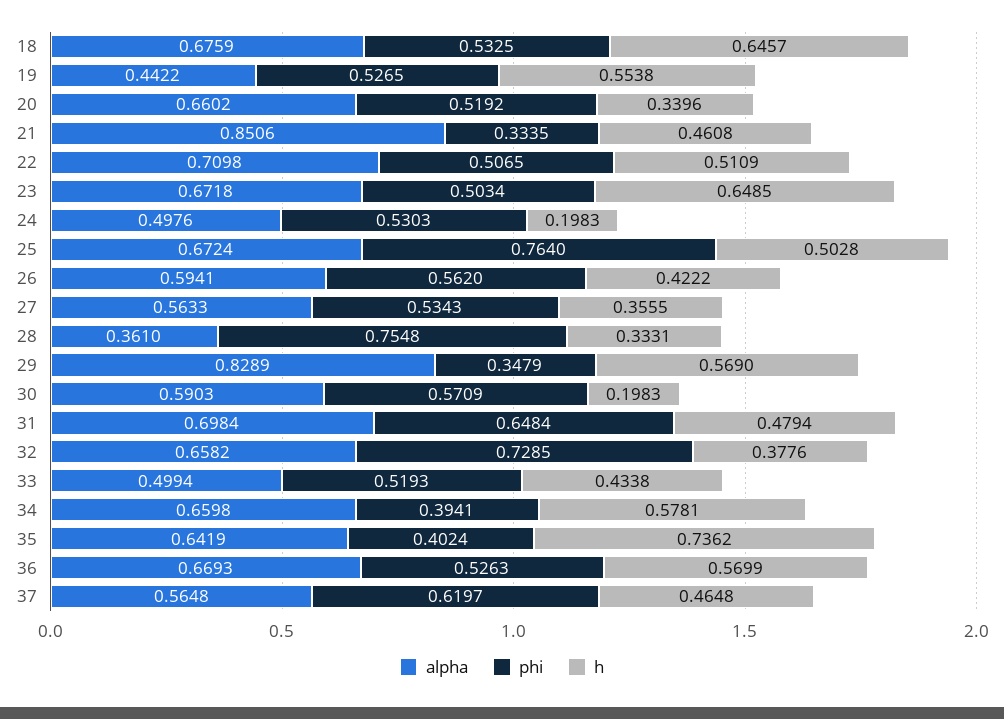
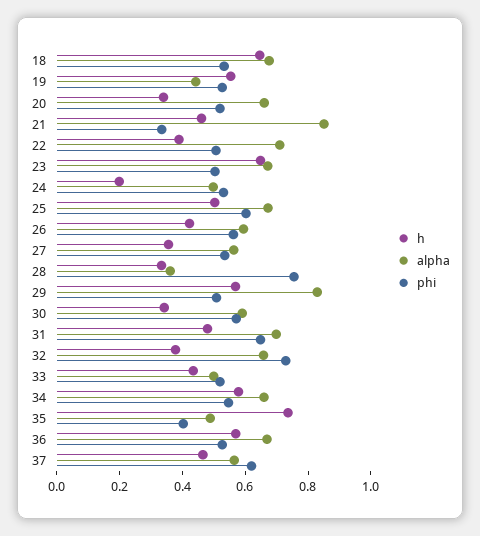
  {
    "alpha": {
      "18": 0.6759,
      "19": 0.4422,
      "20": 0.6602,
      "21": 0.8506,
      "22": 0.7098,
      "23": 0.6718,
      "24": 0.4976,
      "25": 0.6724,
      "26": 0.5941,
      "27": 0.5633,
      "28": 0.361,
      "29": 0.8289,
      "30": 0.5903,
      "31": 0.6984,
      "32": 0.6582,
      "33": 0.4994,
      "34": 0.6598,
-     "35": 0.6419,
+     "35": 0.5,
      "36": 0.6693,
      "37": 0.5648
    },
    "phi": {
      "18": 0.5325,
      "19": 0.5265,
      "20": 0.5192,
      "21": 0.3335,
      "22": 0.5065,
      "23": 0.5034,
      "24": 0.5303,
-     "25": 0.764,
+     "25": 0.6,
      "26": 0.562,
      "27": 0.5343,
      "28": 0.7548,
-     "29": 0.3479,
+     "29": 0.5,
      "30": 0.5709,
      "31": 0.6484,
      "32": 0.7285,
      "33": 0.5193,
-     "34": 0.3941,
+     "34": 0.55,
      "35": 0.4024,
      "36": 0.5263,
      "37": 0.6197
    },
    "h": {
      "18": 0.6457,
      "19": 0.5538,
      "20": 0.3396,
      "21": 0.4608,
-     "22": 0.5109,
+     "22": 0.4,
      "23": 0.6485,
      "24": 0.1983,
      "25": 0.5028,
      "26": 0.4222,
      "27": 0.3555,
      "28": 0.3331,
      "29": 0.569,
-     "30": 0.1983,
+     "30": 0.35,
      "31": 0.4794,
      "32": 0.3776,
      "33": 0.4338,
      "34": 0.5781,
      "35": 0.7362,
      "36": 0.5699,
      "37": 0.4648
    }
  }

